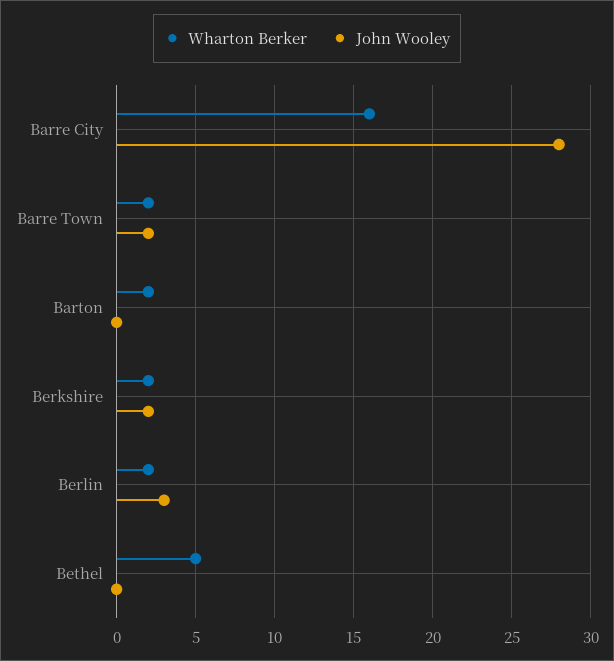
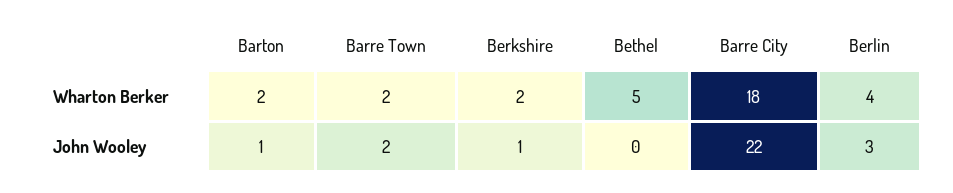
  {
    "Wharton Berker": {
-     "Barre City": 16,
+     "Barre City": 18,
      "Barre Town": 2,
      "Barton": 2,
      "Berkshire": 2,
-     "Berlin": 2,
+     "Berlin": 4,
      "Bethel": 5
    },
    "John Wooley": {
-     "Barre City": 28,
+     "Barre City": 22,
      "Barre Town": 2,
-     "Barton": 0,
+     "Barton": 1,
-     "Berkshire": 2,
+     "Berkshire": 1,
      "Berlin": 3,
      "Bethel": 0
    }
  }

